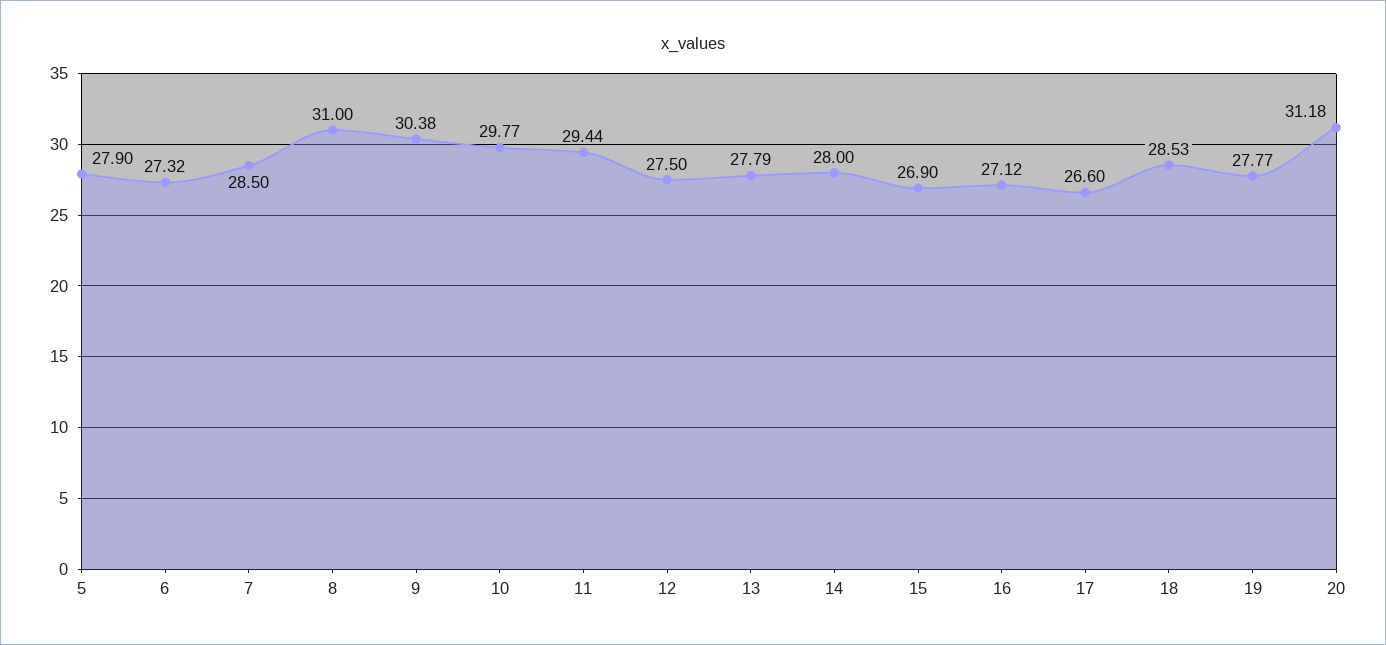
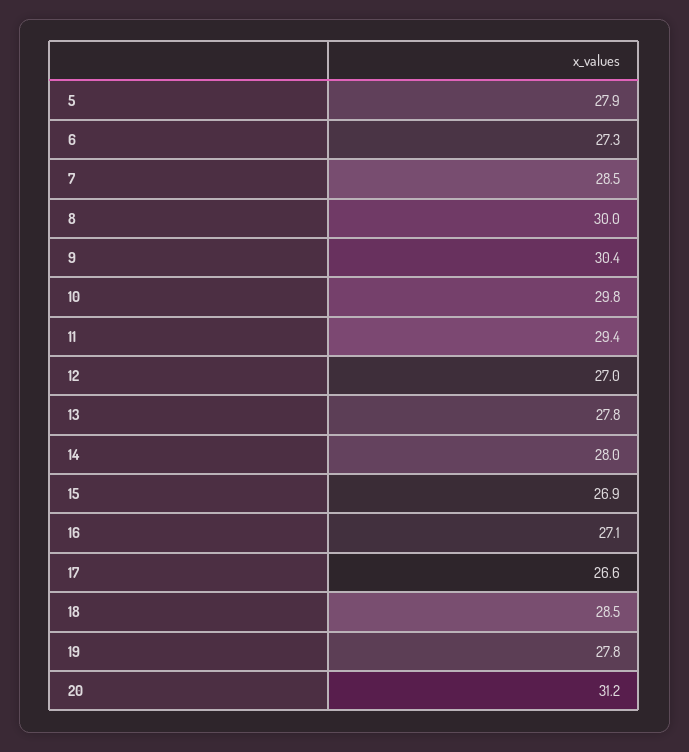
  {
    "5": 27.9,
    "6": 27.32,
    "7": 28.5,
-   "8": 31,
+   "8": 30,
    "9": 30.38,
    "10": 29.77,
    "11": 29.44,
-   "12": 27.5,
+   "12": 27,
    "13": 27.79,
    "14": 28,
    "15": 26.9,
    "16": 27.12,
    "17": 26.6,
    "18": 28.53,
    "19": 27.77,
    "20": 31.18
  }

